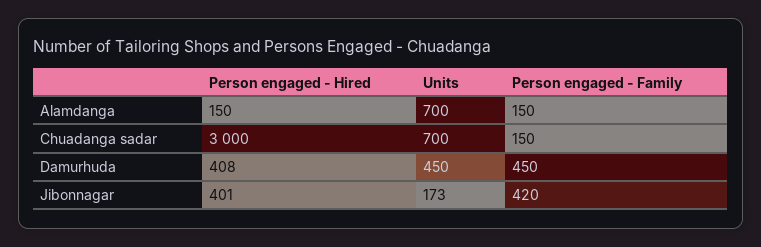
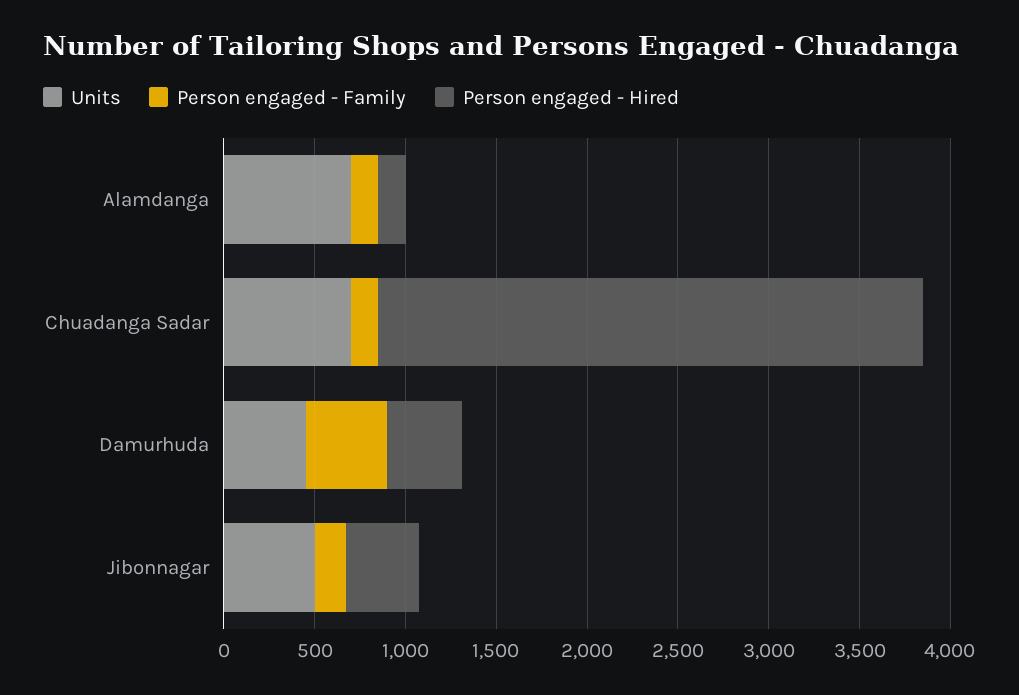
  {
    "Person engaged - Hired": {
      "Alamdanga": 150,
      "Chuadanga sadar": 3000,
      "Damurhuda": 408,
      "Jibonnagar": 401
    },
    "Units": {
      "Alamdanga": 700,
      "Chuadanga sadar": 700,
      "Damurhuda": 450,
-     "Jibonnagar": 173
+     "Jibonnagar": 500
    },
    "Person engaged - Family": {
      "Alamdanga": 150,
      "Chuadanga sadar": 150,
      "Damurhuda": 450,
-     "Jibonnagar": 420
+     "Jibonnagar": 200
    }
  }

